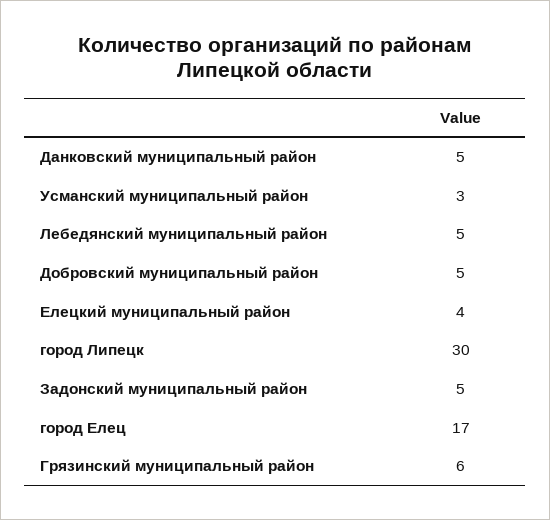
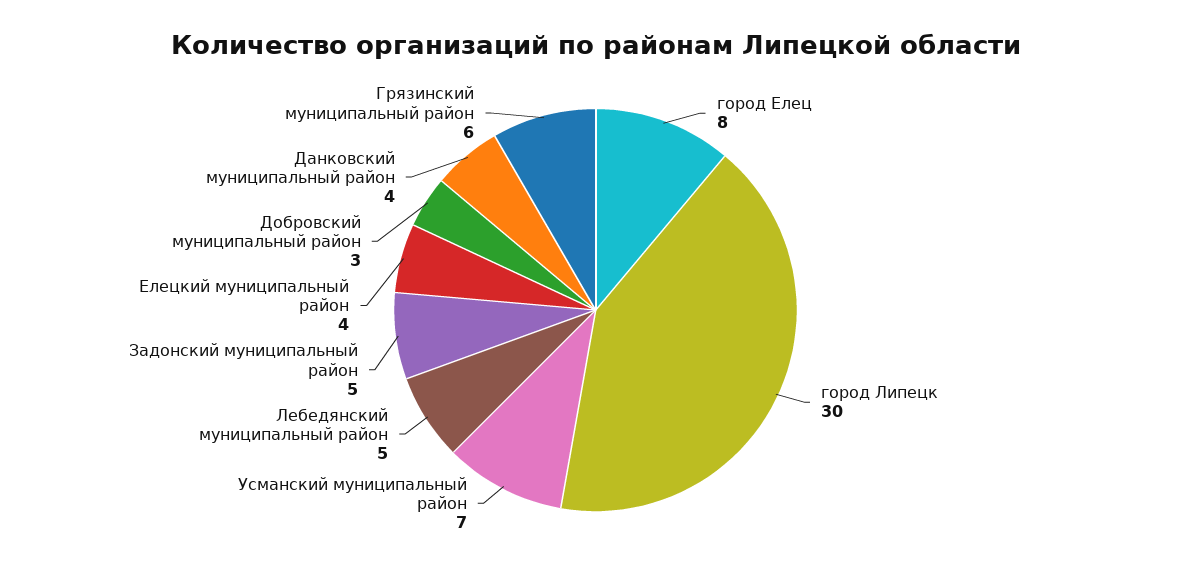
  {
-   "Данковский муниципальный район": 5,
+   "Данковский муниципальный район": 4,
-   "Усманский муниципальный район": 3,
+   "Усманский муниципальный район": 7,
    "Лебедянский муниципальный район": 5,
-   "Добровский муниципальный район": 5,
+   "Добровский муниципальный район": 3,
    "Елецкий муниципальный район": 4,
    "город Липецк": 30,
    "Задонский муниципальный район": 5,
-   "город Елец": 17,
+   "город Елец": 8,
    "Грязинский муниципальный район": 6
  }

